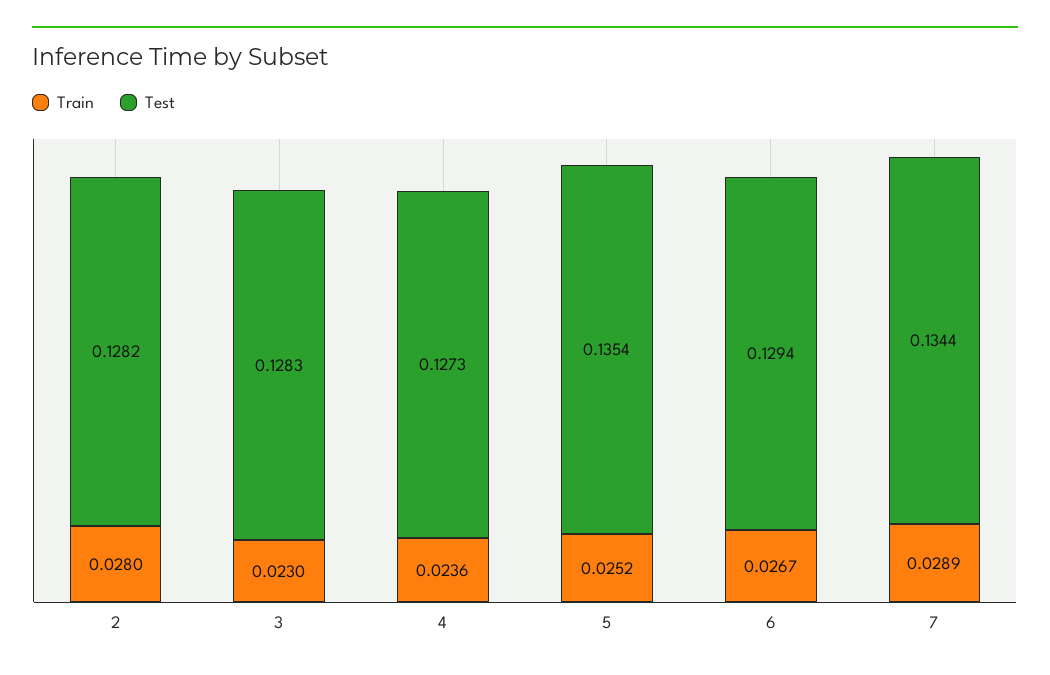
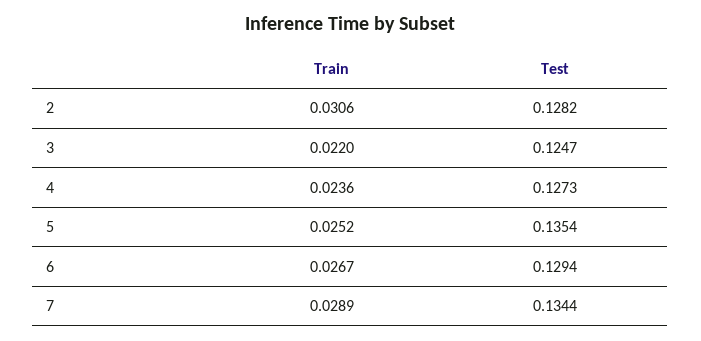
  {
    "Train": {
-     "2": 0.028,
+     "2": 0.0306,
-     "3": 0.023,
+     "3": 0.022,
      "4": 0.0236,
      "5": 0.0252,
      "6": 0.0267,
      "7": 0.0289
    },
    "Test": {
      "2": 0.1282,
-     "3": 0.1283,
+     "3": 0.1247,
      "4": 0.1273,
      "5": 0.1354,
      "6": 0.1294,
      "7": 0.1344
    }
  }

